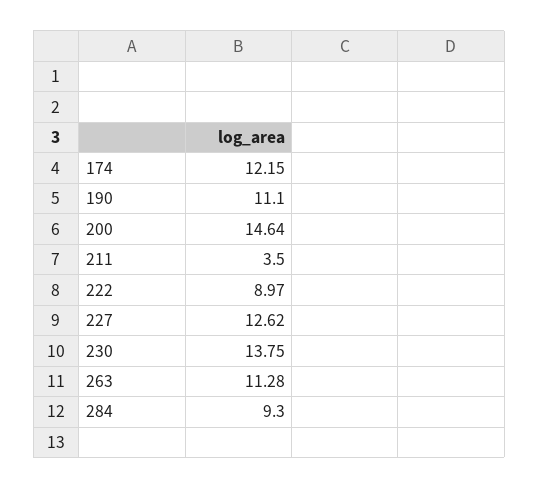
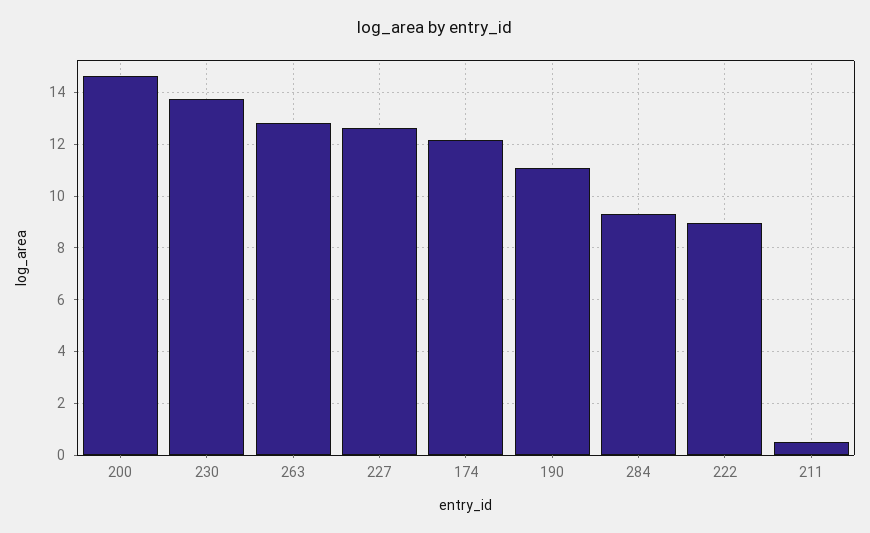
  {
    "174": 12.15,
    "190": 11.1,
    "200": 14.64,
-   "211": 3.5,
+   "211": 0.5,
    "222": 8.97,
    "227": 12.62,
    "230": 13.75,
-   "263": 11.28,
+   "263": 12.75,
    "284": 9.3
  }

